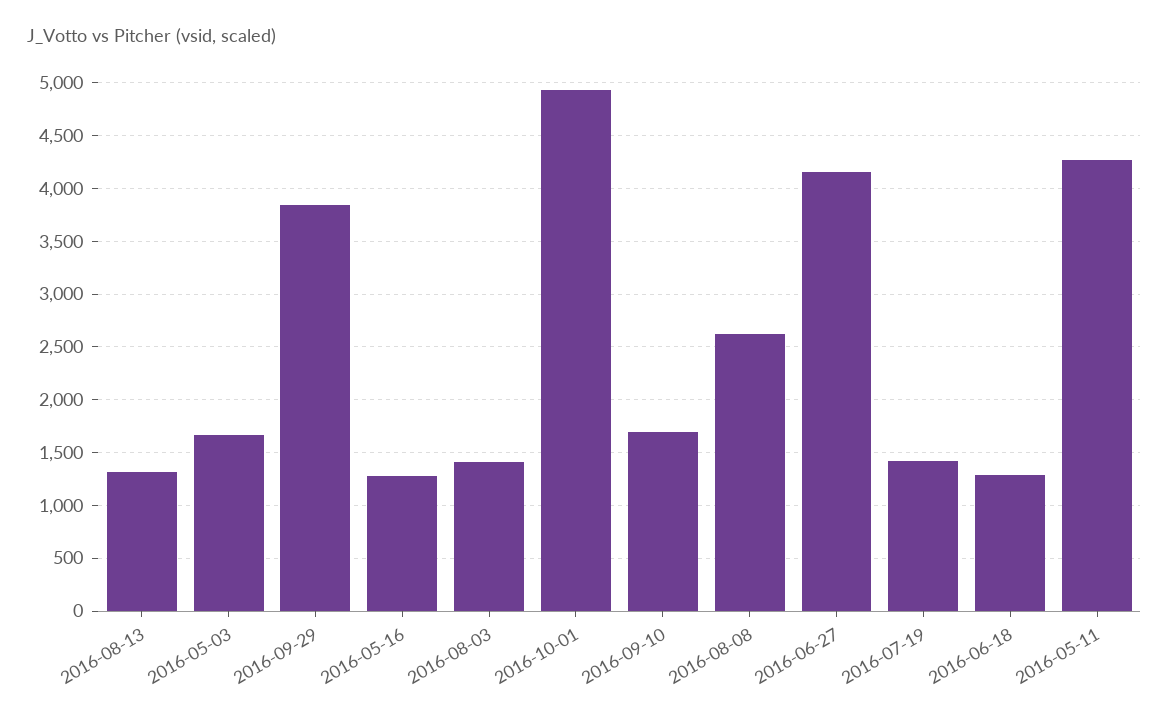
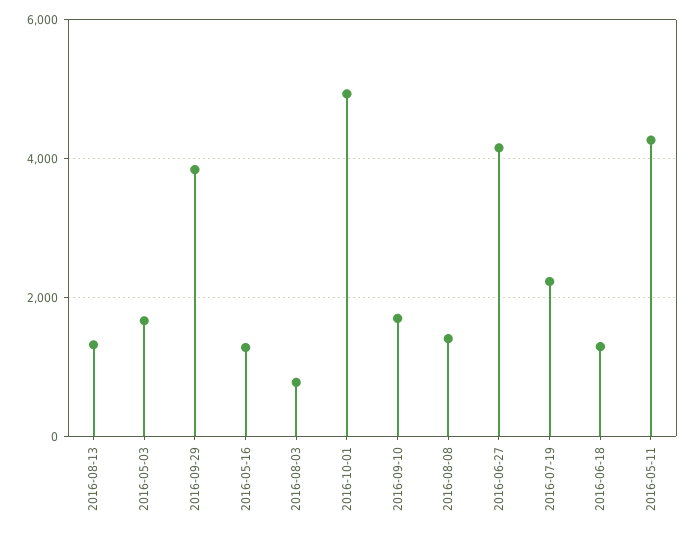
  {
    "2016-08-13": 1300,
    "2016-05-03": 1700,
    "2016-09-29": 3800,
    "2016-05-16": 1300,
-   "2016-08-03": 1400,
+   "2016-08-03": 800,
    "2016-10-01": 4900,
    "2016-09-10": 1700,
-   "2016-08-08": 2600,
+   "2016-08-08": 1400,
    "2016-06-27": 4200,
-   "2016-07-19": 1400,
+   "2016-07-19": 2200,
    "2016-06-18": 1300,
    "2016-05-11": 4300
  }

